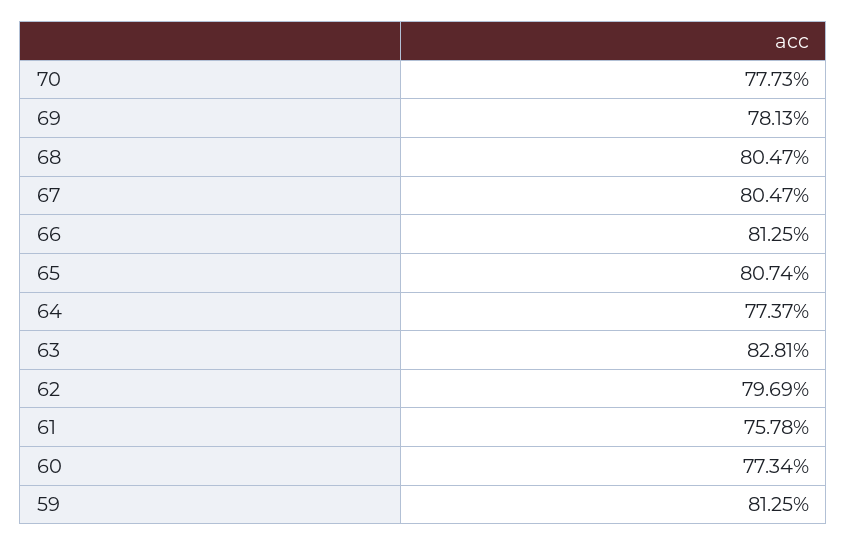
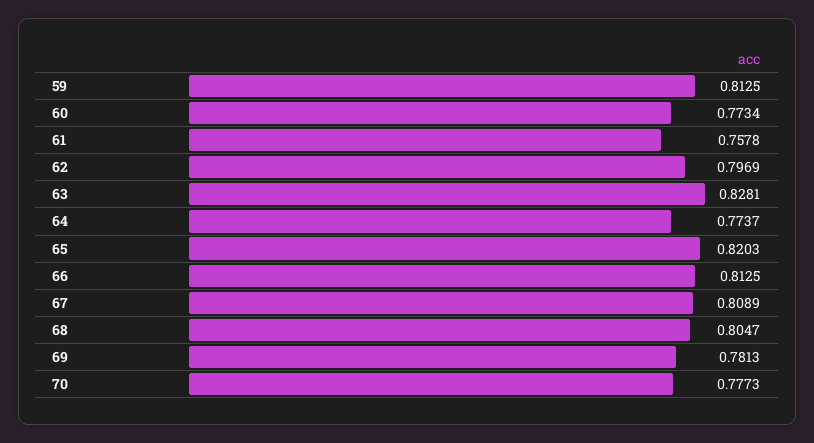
  {
    "70": 0.7773,
    "69": 0.7813,
    "68": 0.8047,
-   "67": 0.8047,
+   "67": 0.8089,
    "66": 0.8125,
-   "65": 0.8074,
+   "65": 0.8203,
    "64": 0.7737,
    "63": 0.8281,
    "62": 0.7969,
    "61": 0.7578,
    "60": 0.7734,
    "59": 0.8125
  }

